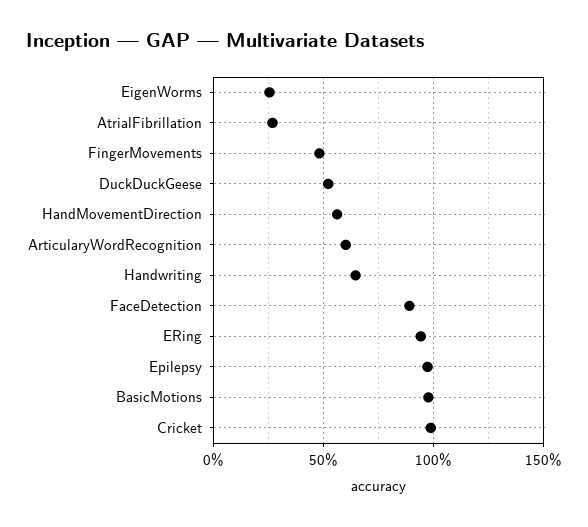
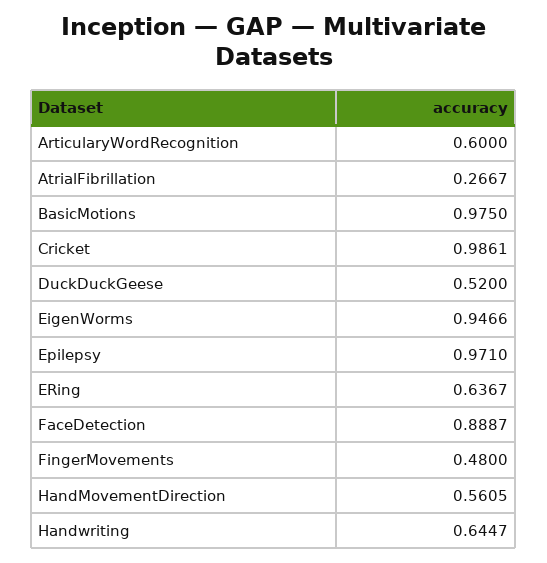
  {
-   "EigenWorms": 0.25,
+   "EigenWorms": 0.9466,
    "AtrialFibrillation": 0.2667,
    "FingerMovements": 0.48,
    "DuckDuckGeese": 0.52,
    "HandMovementDirection": 0.5605,
    "ArticularyWordRecognition": 0.6,
    "Handwriting": 0.6447,
    "FaceDetection": 0.8887,
-   "ERing": 0.95,
+   "ERing": 0.6367,
    "Epilepsy": 0.971,
    "BasicMotions": 0.975,
    "Cricket": 0.9861
  }

